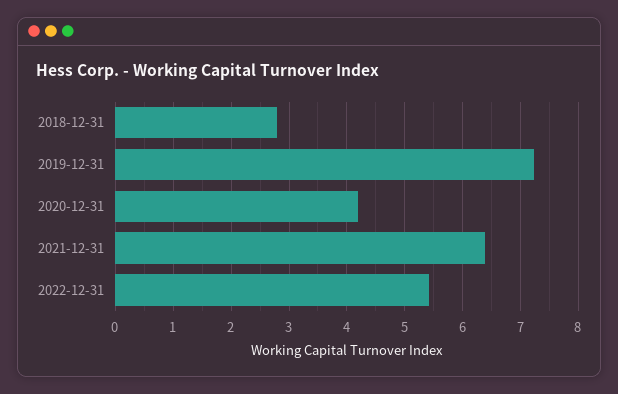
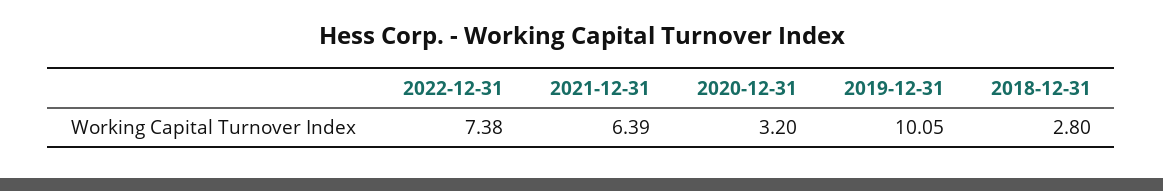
  {
    "2018-12-31": 2.8,
-   "2019-12-31": 7.2,
+   "2019-12-31": 10.05,
-   "2020-12-31": 4.2,
+   "2020-12-31": 3.2,
    "2021-12-31": 6.39,
-   "2022-12-31": 5.4
+   "2022-12-31": 7.38
  }

